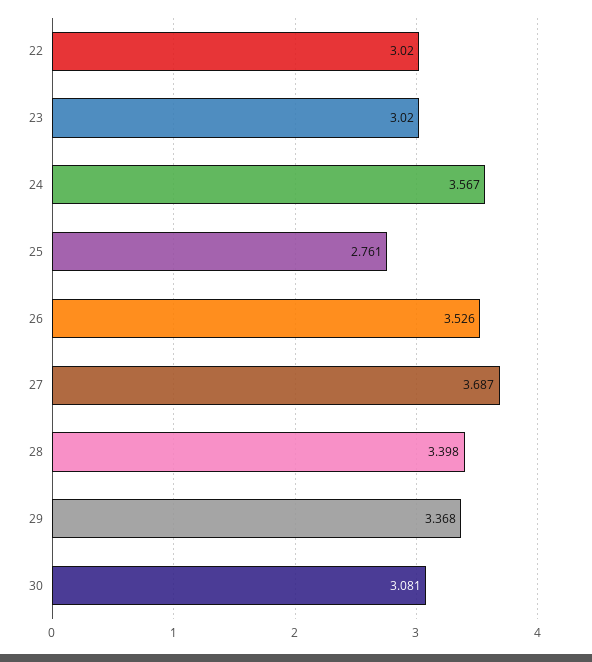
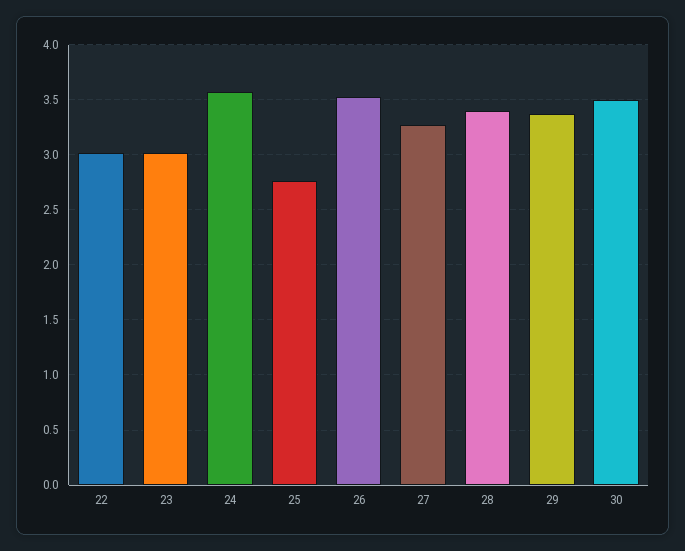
  {
    "22": 3.02,
    "23": 3.02,
    "24": 3.567,
    "25": 2.761,
    "26": 3.526,
-   "27": 3.687,
+   "27": 3.3,
    "28": 3.398,
    "29": 3.368,
-   "30": 3.081
+   "30": 3.5
  }

